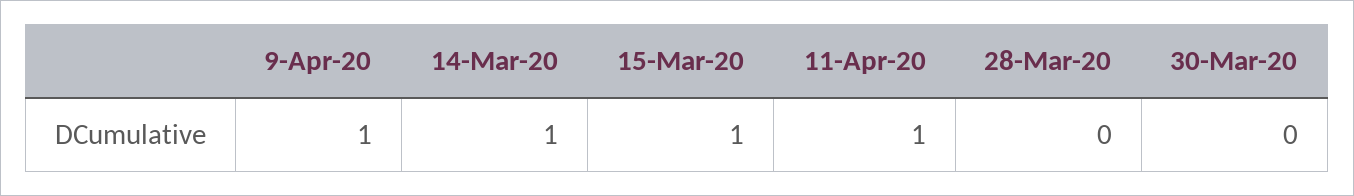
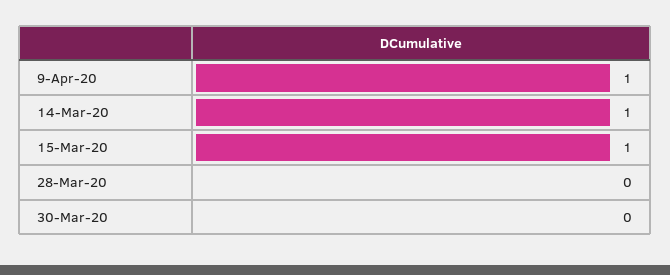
  {
    "9-Apr-20": 1,
    "14-Mar-20": 1,
    "15-Mar-20": 1,
-   "11-Apr-20": 1,
    "28-Mar-20": 0,
    "30-Mar-20": 0
  }

